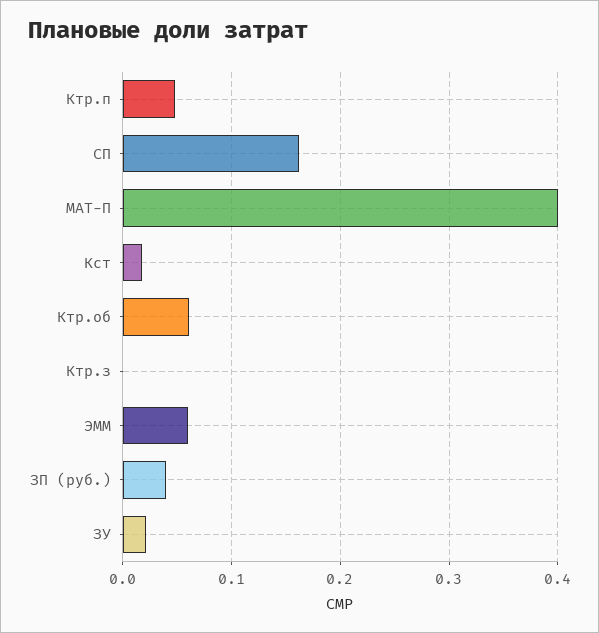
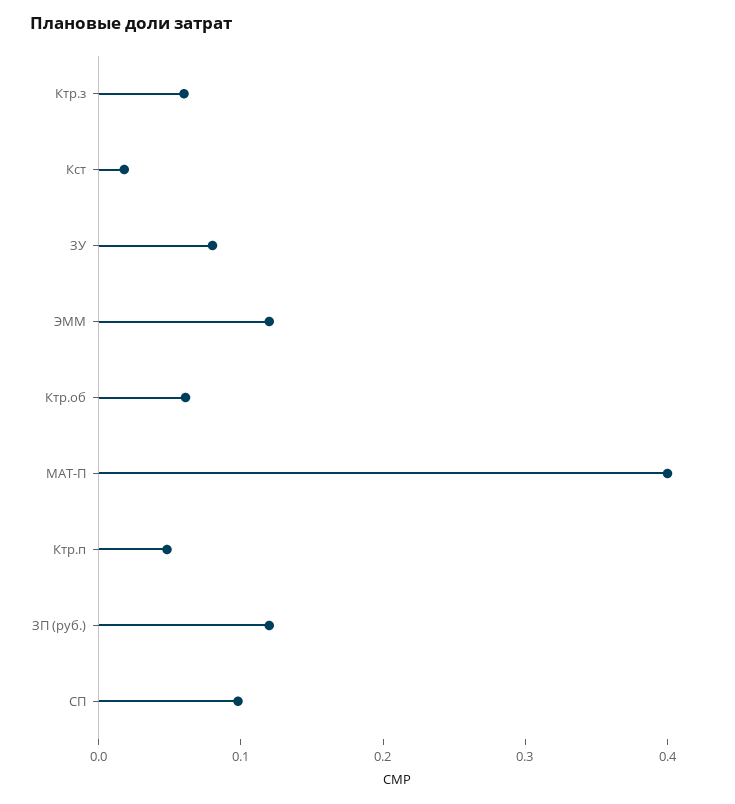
  {
    "Ктр.п": 0.05,
-   "СП": 0.16,
+   "СП": 0.1,
    "МАТ-П": 0.4,
    "Кст": 0.02,
    "Ктр.об": 0.06,
-   "Ктр.з": 0,
+   "Ктр.з": 0.06,
-   "ЭММ": 0.06,
+   "ЭММ": 0.12,
-   "ЗП (руб.)": 0.04,
+   "ЗП (руб.)": 0.12,
-   "ЗУ": 0.02
+   "ЗУ": 0.08
  }

